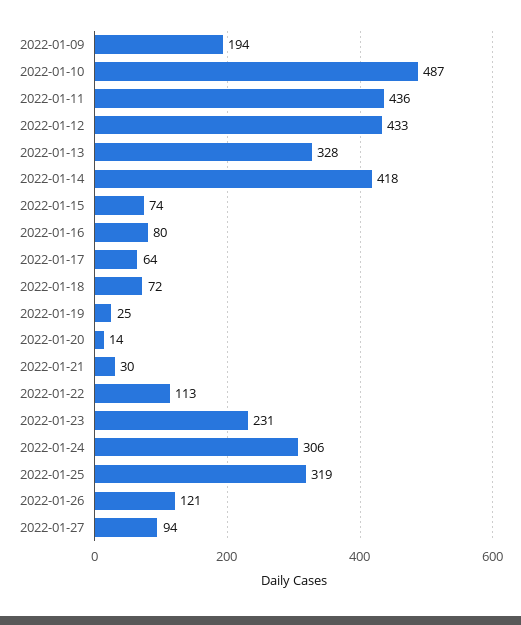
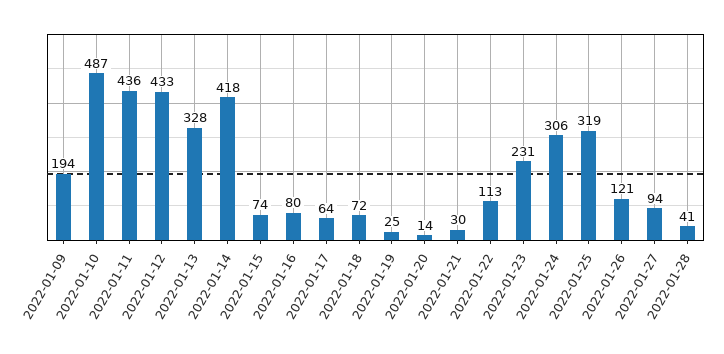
  {
    "2022-01-09": 194,
    "2022-01-10": 487,
    "2022-01-11": 436,
    "2022-01-12": 433,
    "2022-01-13": 328,
    "2022-01-14": 418,
    "2022-01-15": 74,
    "2022-01-16": 80,
    "2022-01-17": 64,
    "2022-01-18": 72,
    "2022-01-19": 25,
    "2022-01-20": 14,
    "2022-01-21": 30,
    "2022-01-22": 113,
    "2022-01-23": 231,
    "2022-01-24": 306,
    "2022-01-25": 319,
    "2022-01-26": 121,
-   "2022-01-27": 94
+   "2022-01-27": 94,
+   "2022-01-28": 41
  }

